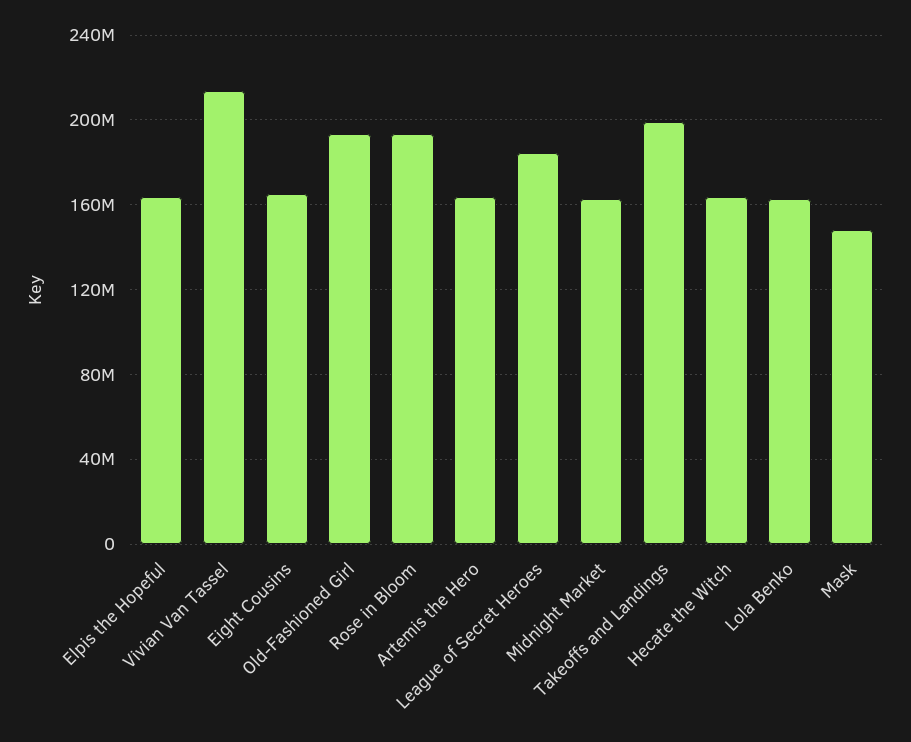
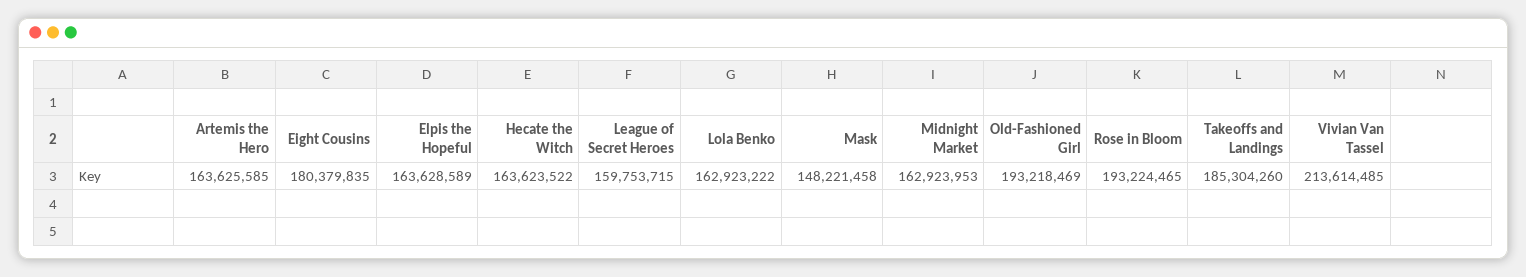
  {
    "Elpis the Hopeful": 163628589,
    "Vivian Van Tassel": 213614485,
-   "Eight Cousins": 165000000,
+   "Eight Cousins": 180379835,
    "Old-Fashioned Girl": 193218469,
    "Rose in Bloom": 193224465,
    "Artemis the Hero": 163625585,
-   "League of Secret Heroes": 185000000,
+   "League of Secret Heroes": 159753715,
    "Midnight Market": 162923953,
-   "Takeoffs and Landings": 200000000,
+   "Takeoffs and Landings": 185304260,
    "Hecate the Witch": 163623522,
    "Lola Benko": 162923222,
    "Mask": 148221458
  }

